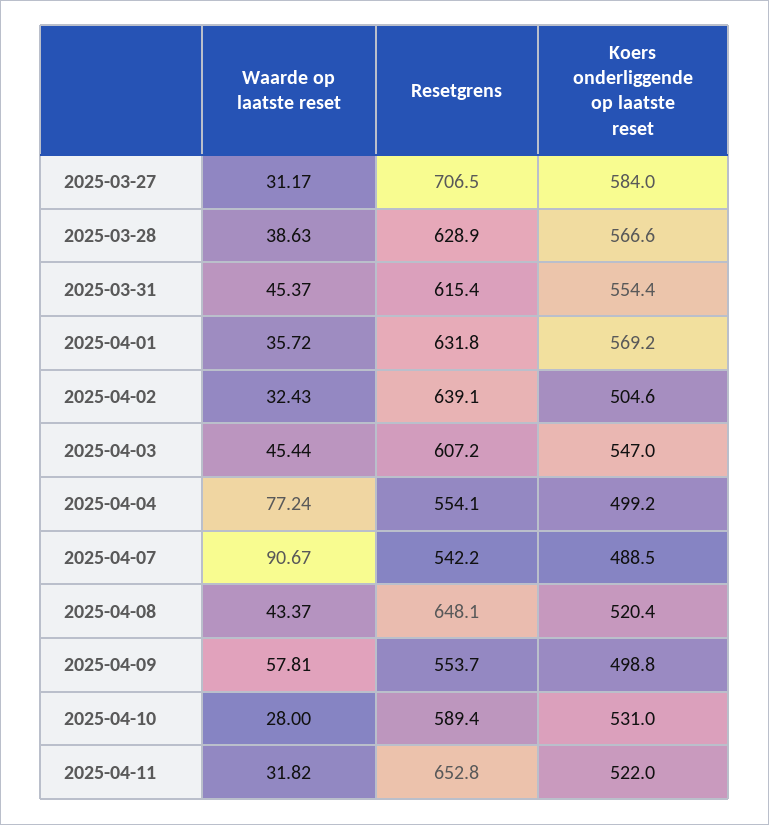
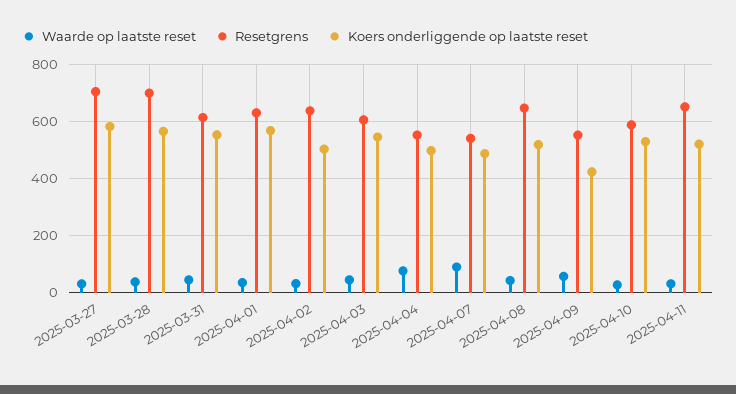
  {
    "Waarde op laatste reset": {
      "2025-03-27": 31.17,
      "2025-03-28": 38.63,
      "2025-03-31": 45.37,
      "2025-04-01": 35.72,
      "2025-04-02": 32.43,
      "2025-04-03": 45.44,
      "2025-04-04": 77.24,
      "2025-04-07": 90.67,
      "2025-04-08": 43.37,
      "2025-04-09": 57.81,
      "2025-04-10": 28,
      "2025-04-11": 31.82
    },
    "Resetgrens": {
      "2025-03-27": 706.5,
-     "2025-03-28": 628.9,
+     "2025-03-28": 700,
      "2025-03-31": 615.4,
      "2025-04-01": 631.8,
      "2025-04-02": 639.1,
      "2025-04-03": 607.2,
      "2025-04-04": 554.1,
      "2025-04-07": 542.2,
      "2025-04-08": 648.1,
      "2025-04-09": 553.7,
      "2025-04-10": 589.4,
      "2025-04-11": 652.8
    },
    "Koers onderliggende op laatste reset": {
      "2025-03-27": 584,
      "2025-03-28": 566.6,
      "2025-03-31": 554.4,
      "2025-04-01": 569.2,
      "2025-04-02": 504.6,
      "2025-04-03": 547,
      "2025-04-04": 499.2,
      "2025-04-07": 488.5,
      "2025-04-08": 520.4,
-     "2025-04-09": 498.8,
+     "2025-04-09": 425,
      "2025-04-10": 531,
      "2025-04-11": 522
    }
  }

